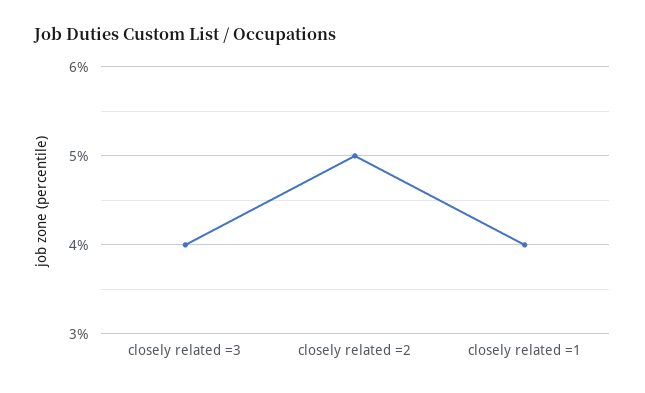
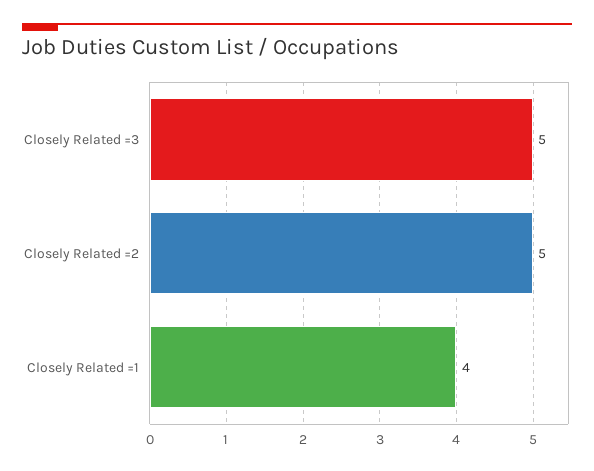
  {
-   "closely related =3": 4,
+   "closely related =3": 5,
    "closely related =2": 5,
    "closely related =1": 4
  }

